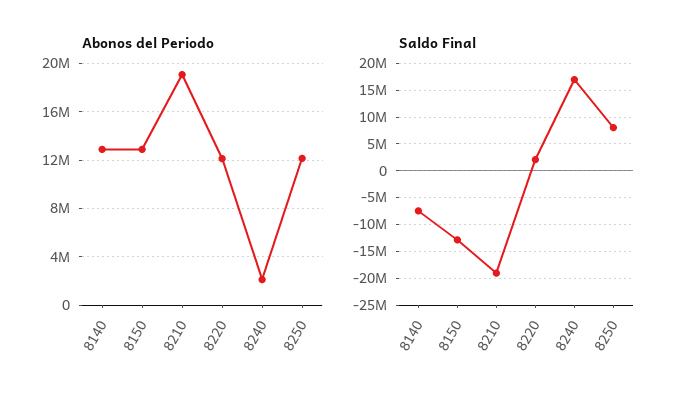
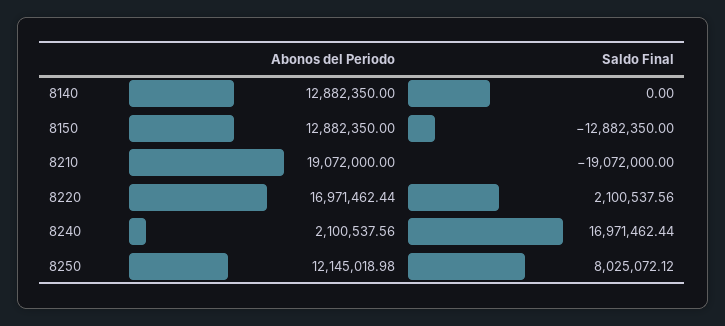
  {
    "Abonos del Periodo": {
      "8140": 12882350,
      "8150": 12882350,
      "8210": 19072000,
-     "8220": 12000000,
+     "8220": 16971462.44,
      "8240": 2100537.56,
      "8250": 12145018.98
    },
    "Saldo Final": {
-     "8140": -7500000,
+     "8140": 0,
      "8150": -12882350,
      "8210": -19072000,
      "8220": 2100537.56,
      "8240": 16971462.44,
      "8250": 8025072.12
    }
  }

